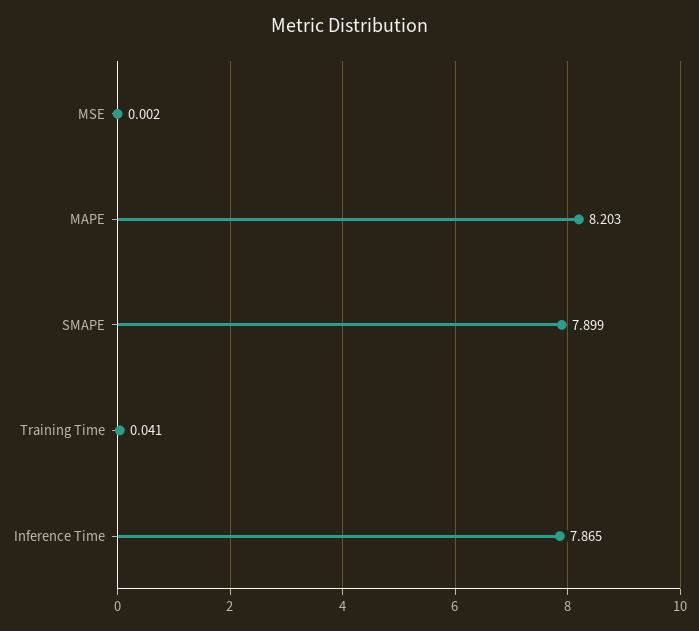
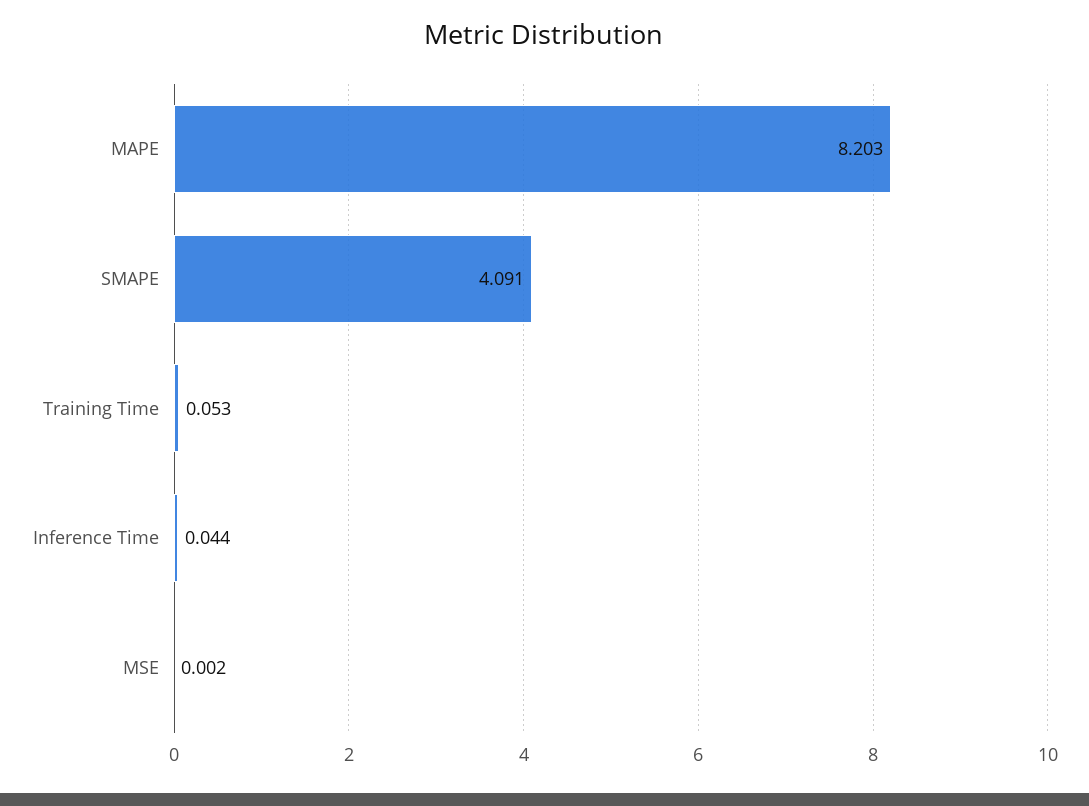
  {
    "MSE": 0.002,
    "MAPE": 8.203,
-   "SMAPE": 7.899,
+   "SMAPE": 4.091,
-   "Training Time": 0.041,
+   "Training Time": 0.053,
-   "Inference Time": 7.865
+   "Inference Time": 0.044
  }

